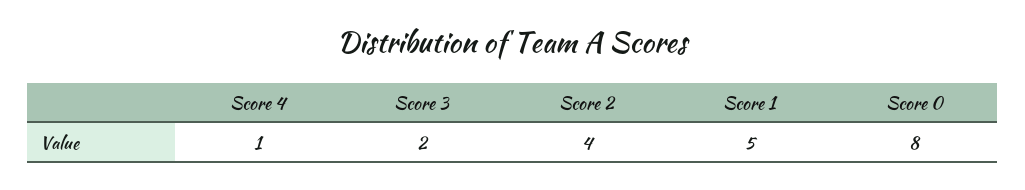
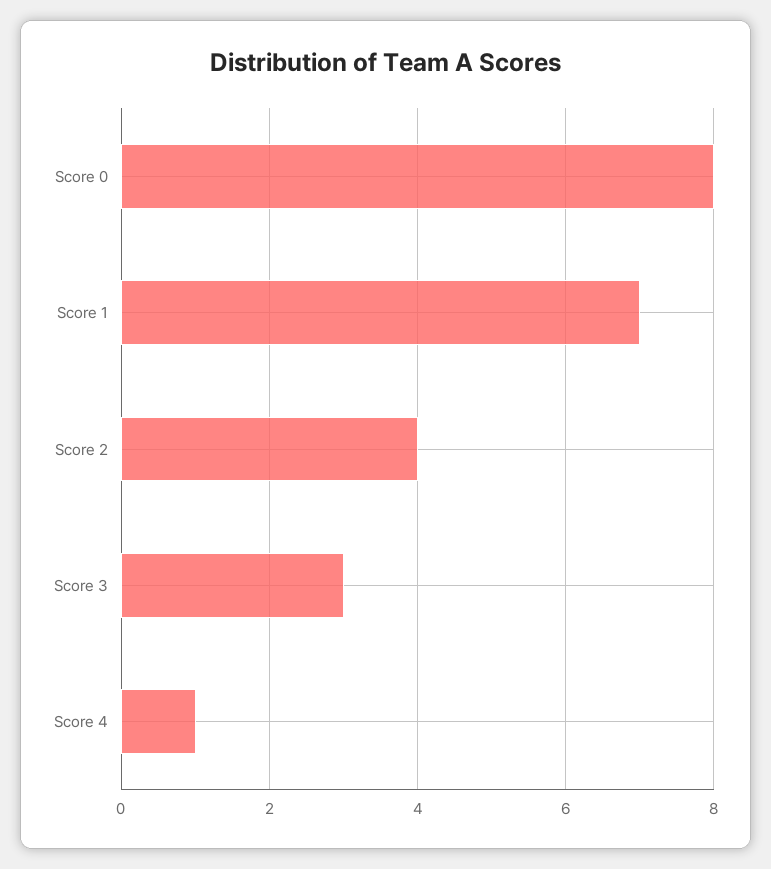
  {
    "Score 4": 1,
-   "Score 3": 2,
+   "Score 3": 3,
    "Score 2": 4,
-   "Score 1": 5,
+   "Score 1": 7,
    "Score 0": 8
  }

